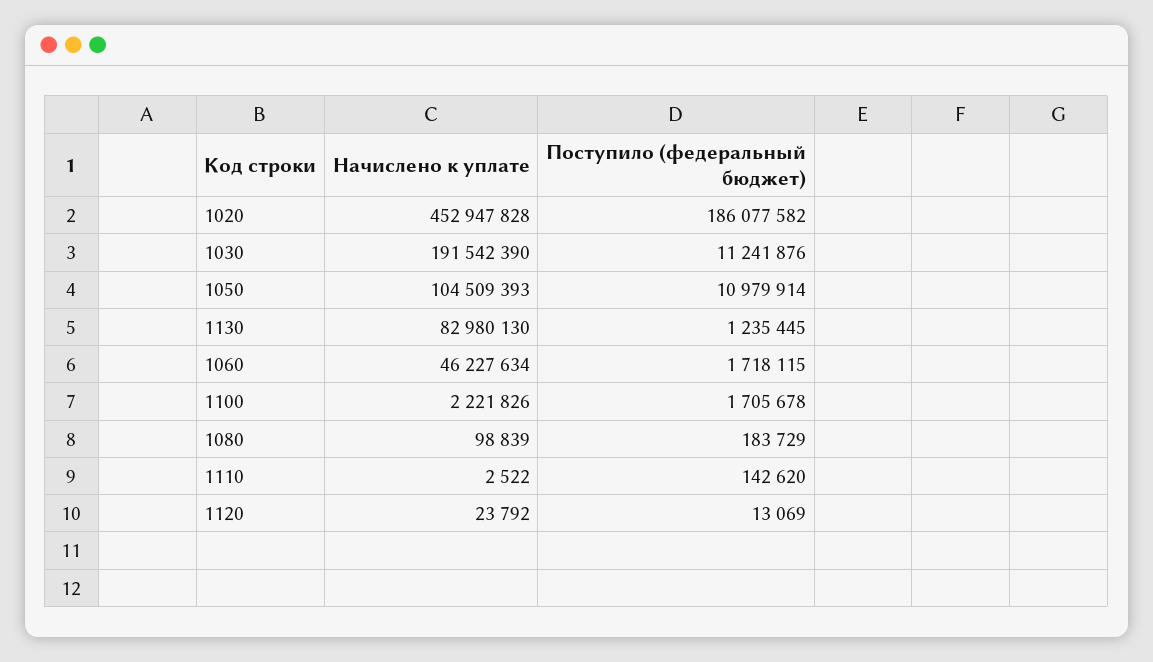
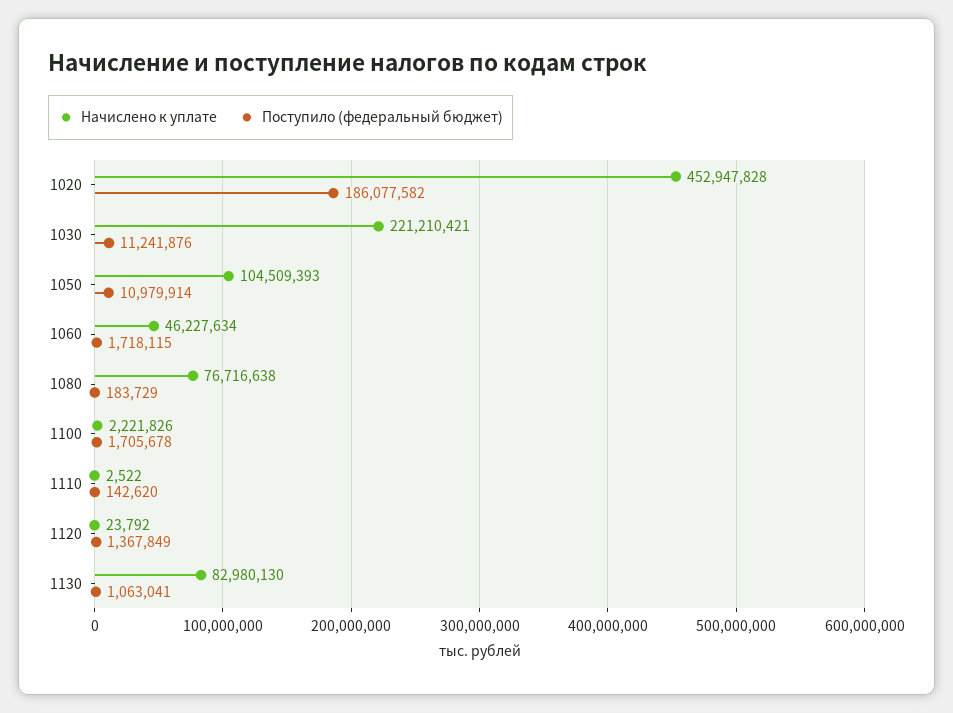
  {
    "Начислено к уплате": {
      "1020": 452947828,
-     "1030": 191542390,
+     "1030": 221210421,
      "1050": 104509393,
      "1130": 82980130,
      "1060": 46227634,
      "1100": 2221826,
-     "1080": 98839,
+     "1080": 76716638,
      "1110": 2522,
      "1120": 23792
    },
    "Поступило (федеральный бюджет)": {
      "1020": 186077582,
      "1030": 11241876,
      "1050": 10979914,
-     "1130": 1235445,
+     "1130": 1063041,
      "1060": 1718115,
      "1100": 1705678,
      "1080": 183729,
      "1110": 142620,
-     "1120": 13069
+     "1120": 1367849
    }
  }

